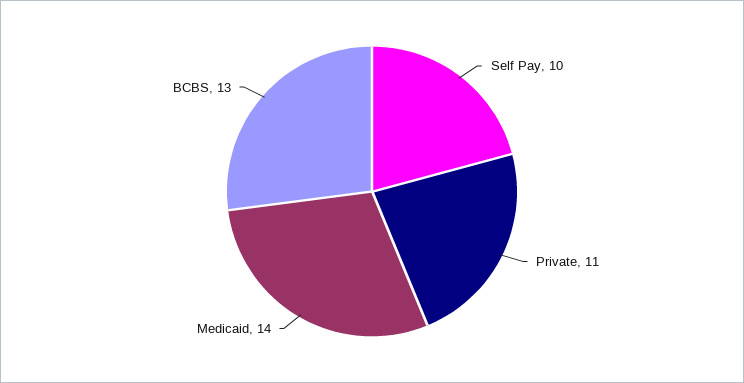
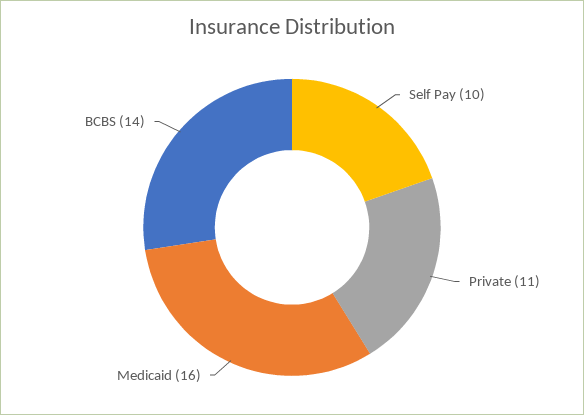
  {
    "Self Pay": 10,
    "Private": 11,
-   "Medicaid": 14,
+   "Medicaid": 16,
-   "BCBS": 13
+   "BCBS": 14
  }

